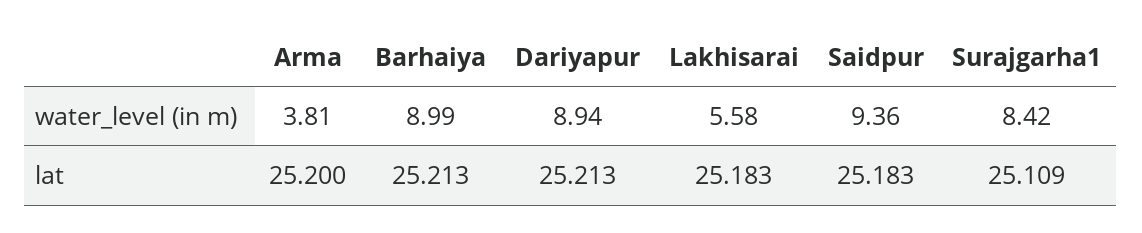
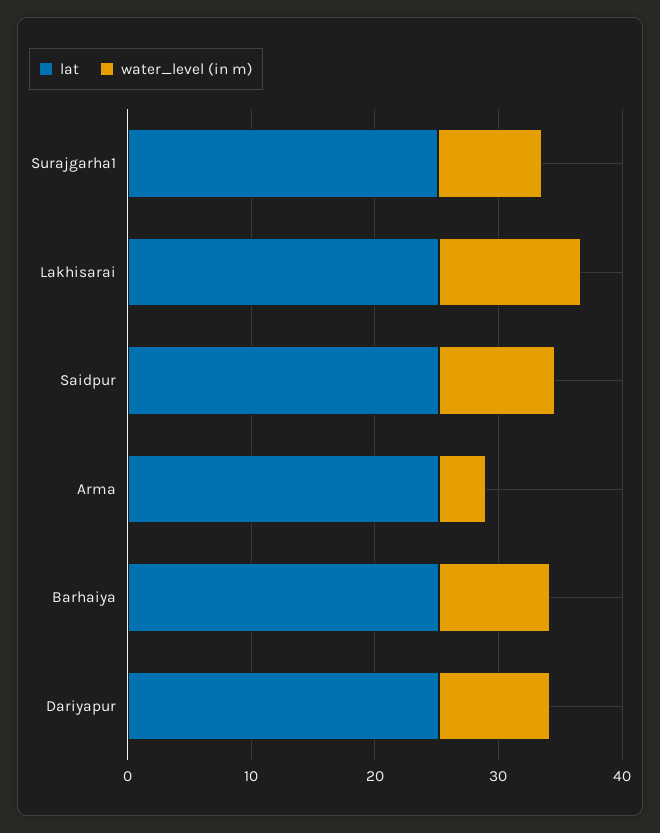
  {
    "water_level (in m)": {
      "Arma": 3.81,
      "Barhaiya": 8.99,
      "Dariyapur": 8.94,
-     "Lakhisarai": 5.58,
+     "Lakhisarai": 12,
      "Saidpur": 9.36,
      "Surajgarha1": 8.42
    },
    "lat": {
      "Arma": 25.2,
      "Barhaiya": 25.213,
      "Dariyapur": 25.213,
      "Lakhisarai": 25.183,
      "Saidpur": 25.183,
      "Surajgarha1": 25.109
    }
  }

